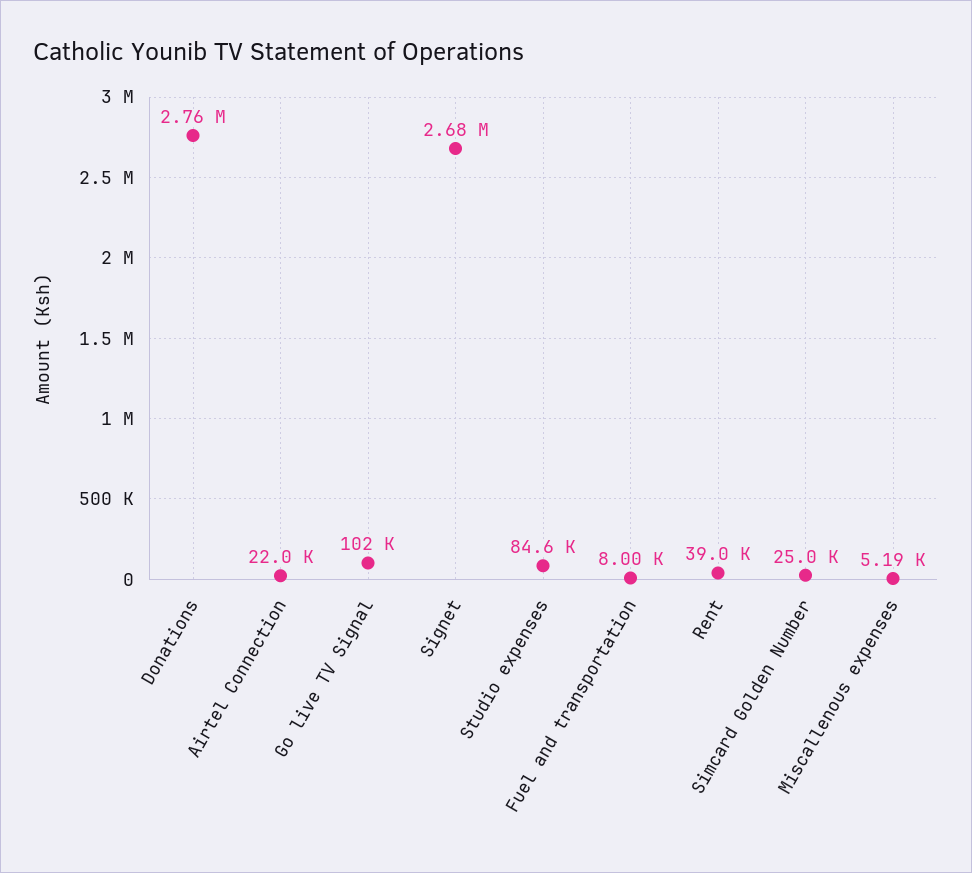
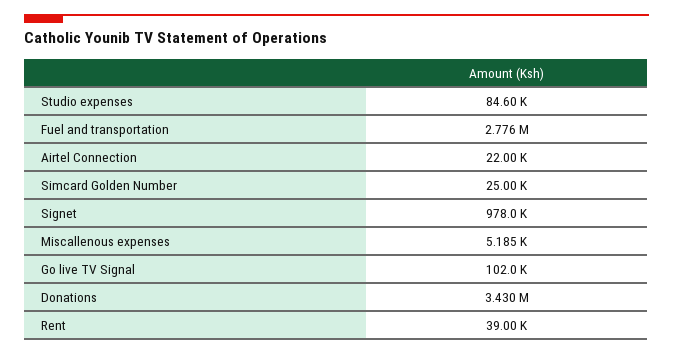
  {
-   "Donations": 2760000,
+   "Donations": 3430000,
    "Airtel Connection": 22000,
    "Go live TV Signal": 102000,
-   "Signet": 2680000,
+   "Signet": 978000,
    "Studio expenses": 84600,
-   "Fuel and transportation": 8000,
+   "Fuel and transportation": 2776000,
    "Rent": 39000,
    "Simcard Golden Number": 25000,
    "Miscallenous expenses": 5185
  }

